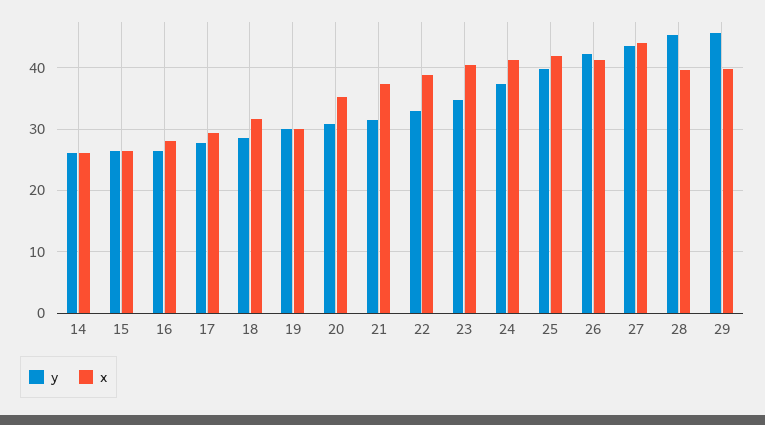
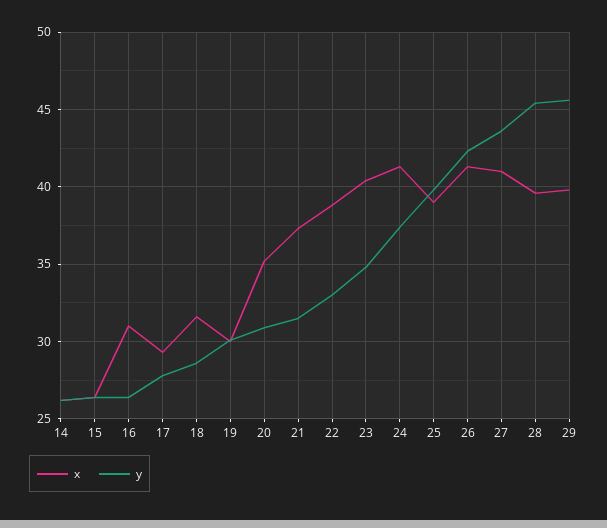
  {
    "y": {
      "14": 26,
      "15": 26.5,
      "16": 26.5,
      "17": 28,
      "18": 28.5,
      "19": 30,
      "20": 31,
      "21": 31.5,
      "22": 33,
      "23": 35,
      "24": 37.5,
      "25": 40,
      "26": 42.5,
      "27": 43.5,
      "28": 45.5,
      "29": 45.5
    },
    "x": {
      "14": 26,
      "15": 26.5,
-     "16": 28,
+     "16": 31,
      "17": 29.5,
      "18": 31.5,
      "19": 30,
      "20": 35,
      "21": 37.5,
      "22": 39,
      "23": 40.5,
      "24": 41.5,
-     "25": 42,
+     "25": 39,
      "26": 41.5,
-     "27": 44,
+     "27": 41,
      "28": 39.5,
      "29": 40
    }
  }

